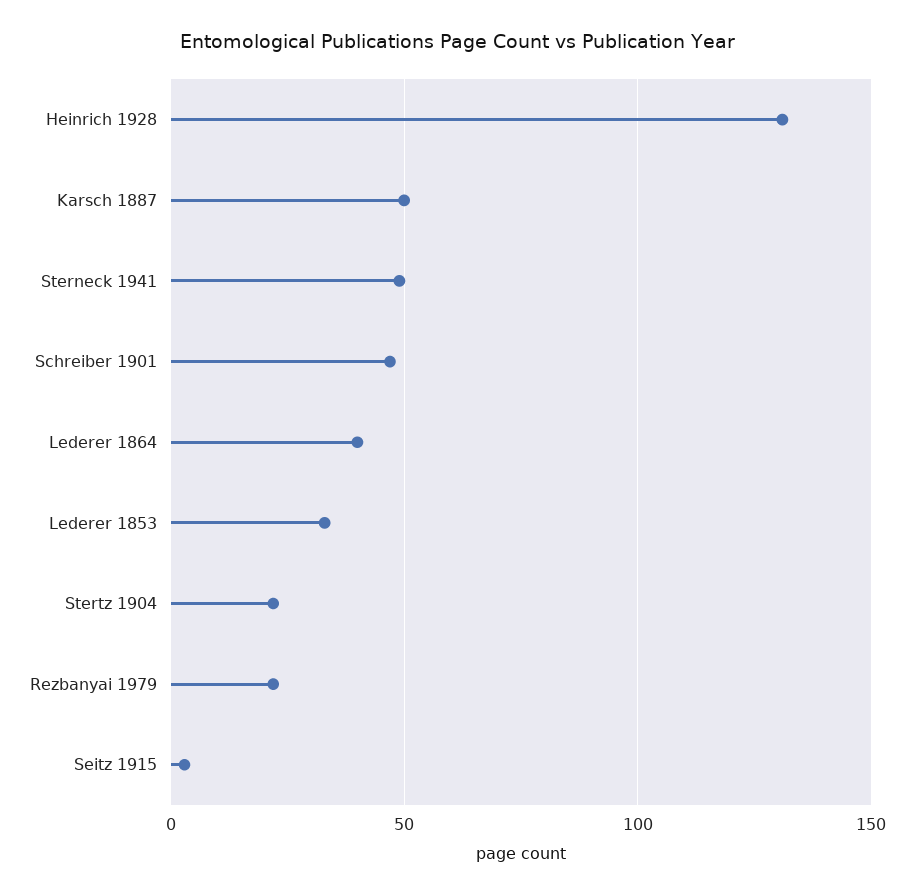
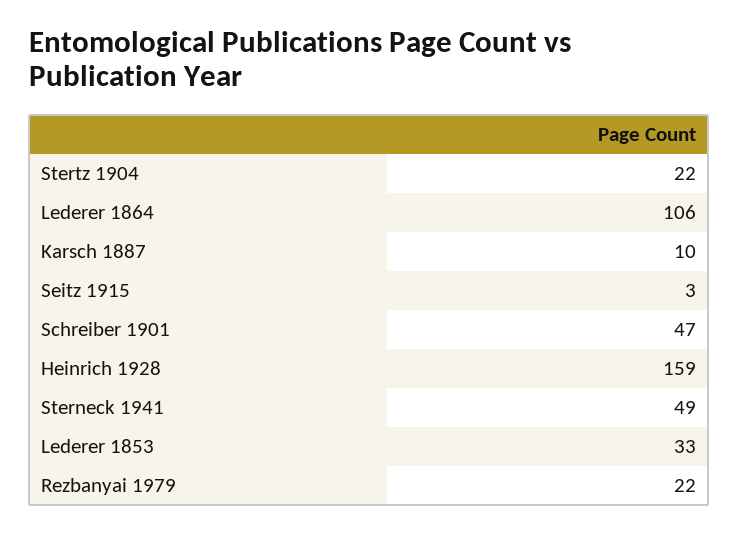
  {
-   "Heinrich 1928": 130,
+   "Heinrich 1928": 159,
-   "Karsch 1887": 50,
+   "Karsch 1887": 10,
    "Sterneck 1941": 49,
    "Schreiber 1901": 47,
-   "Lederer 1864": 40,
+   "Lederer 1864": 106,
    "Lederer 1853": 33,
    "Stertz 1904": 22,
    "Rezbanyai 1979": 22,
    "Seitz 1915": 3
  }

